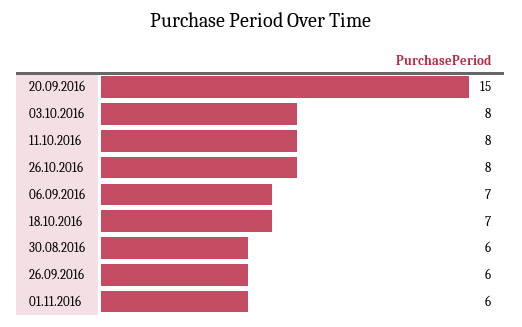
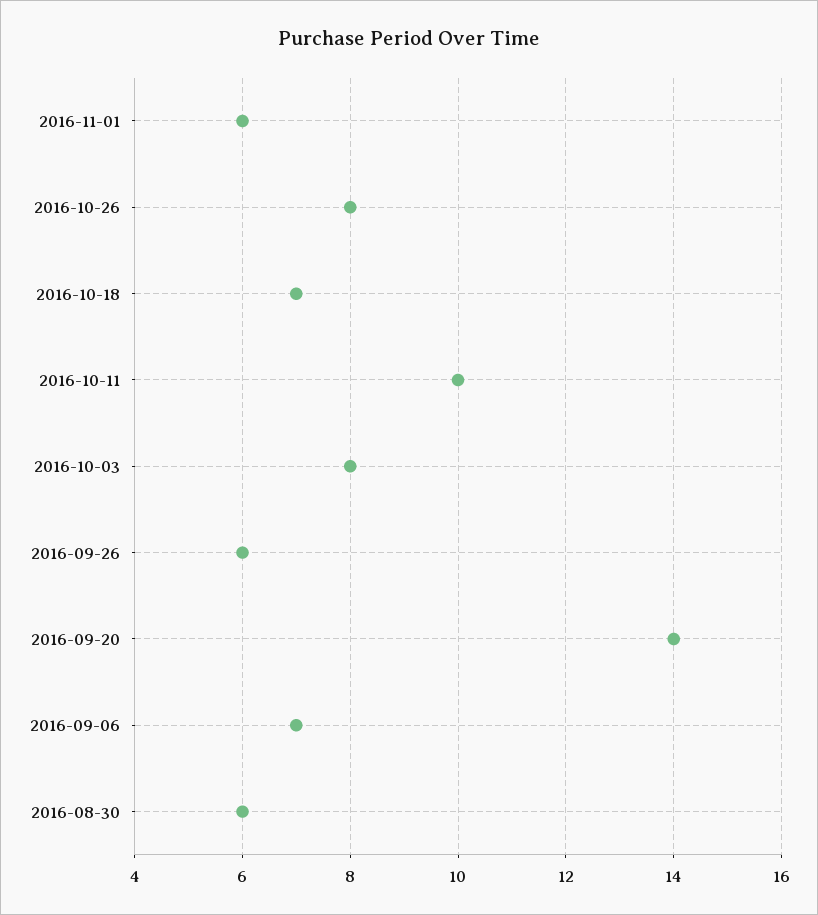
  {
-   "20.09.2016": 15,
+   "20.09.2016": 14,
    "03.10.2016": 8,
-   "11.10.2016": 8,
+   "11.10.2016": 10,
    "26.10.2016": 8,
    "06.09.2016": 7,
    "18.10.2016": 7,
    "30.08.2016": 6,
    "26.09.2016": 6,
    "01.11.2016": 6
  }

